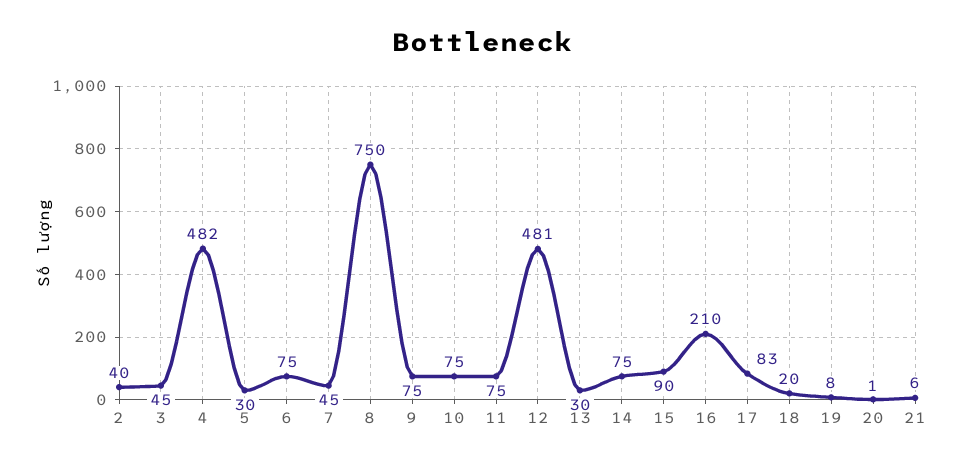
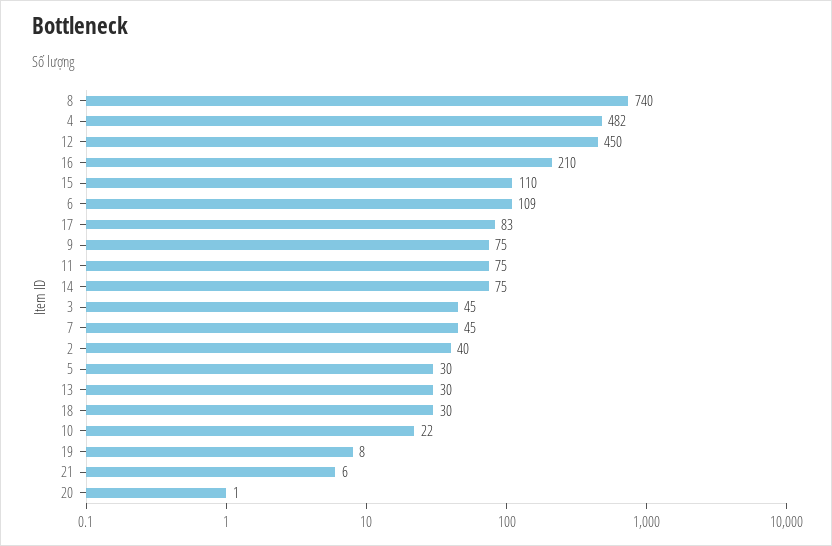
  {
    "2": 40,
    "3": 45,
    "4": 482,
    "5": 30,
-   "6": 75,
+   "6": 109,
    "7": 45,
-   "8": 750,
+   "8": 740,
    "9": 75,
-   "10": 75,
+   "10": 22,
    "11": 75,
-   "12": 481,
+   "12": 450,
    "13": 30,
    "14": 75,
-   "15": 90,
+   "15": 110,
    "16": 210,
    "17": 83,
-   "18": 20,
+   "18": 30,
    "19": 8,
    "20": 1,
    "21": 6
  }

